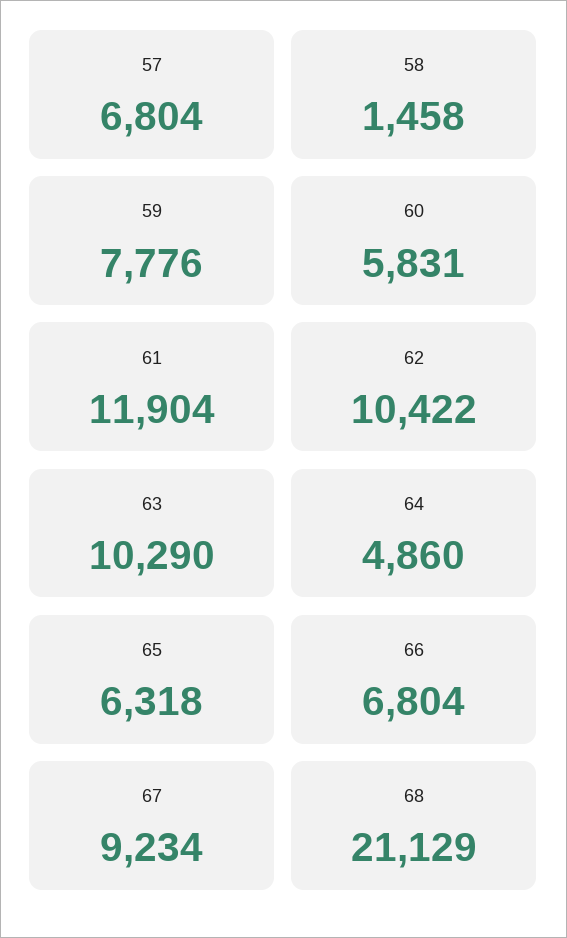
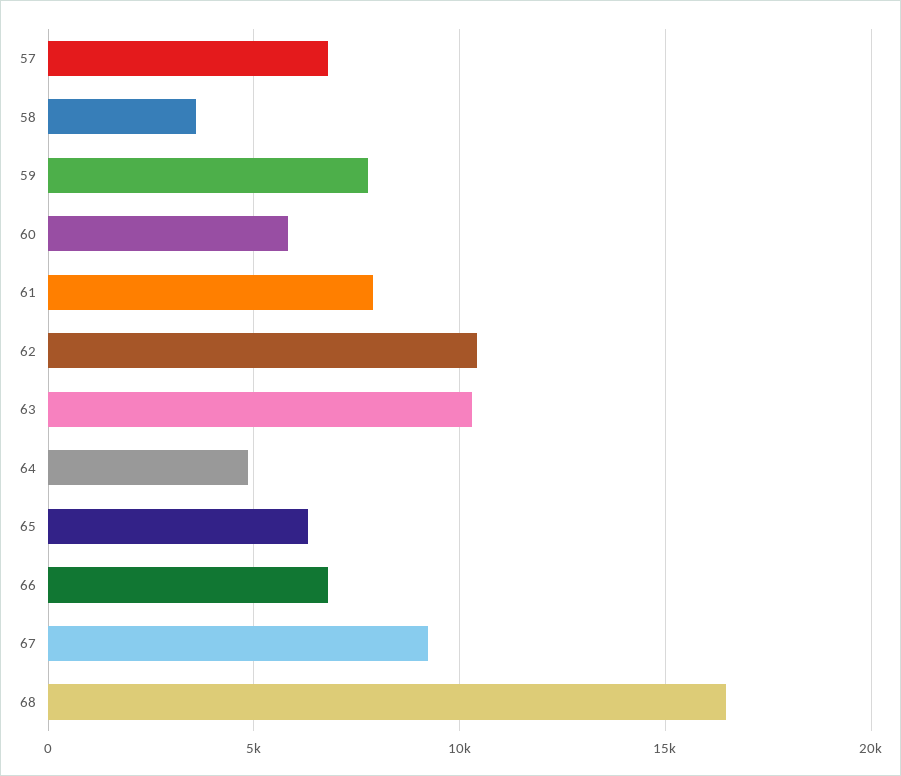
  {
    "57": 6804,
-   "58": 1458,
+   "58": 3500,
    "59": 7776,
    "60": 5831,
-   "61": 11904,
+   "61": 8000,
    "62": 10422,
    "63": 10290,
    "64": 4860,
    "65": 6318,
    "66": 6804,
    "67": 9234,
-   "68": 21129
+   "68": 16500
  }

